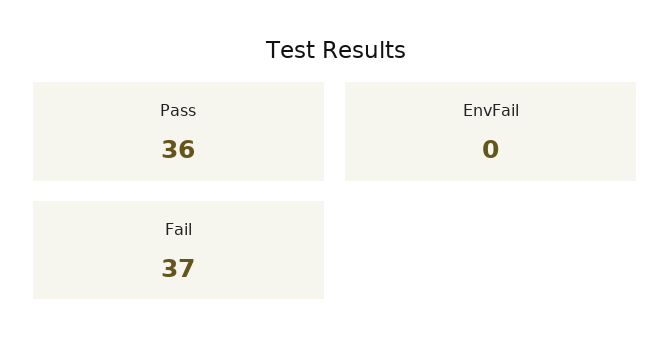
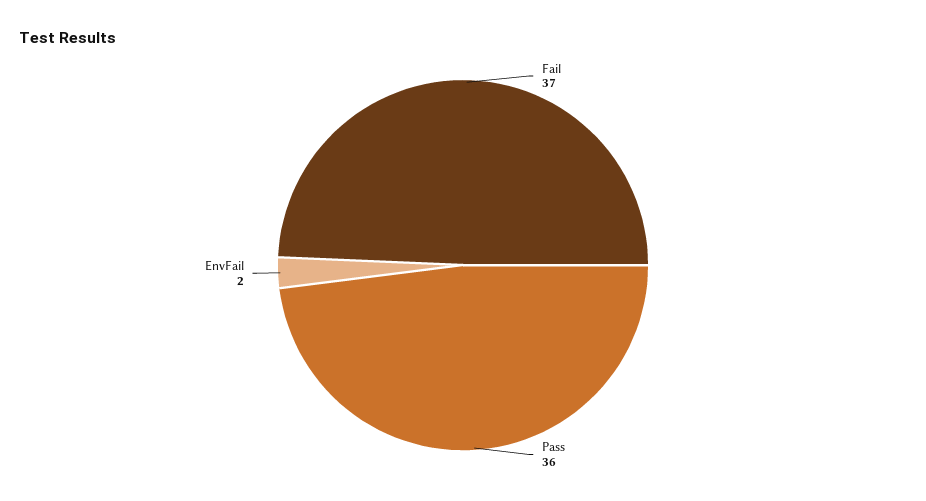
  {
    "Pass": 36,
-   "EnvFail": 0,
+   "EnvFail": 2,
    "Fail": 37
  }

